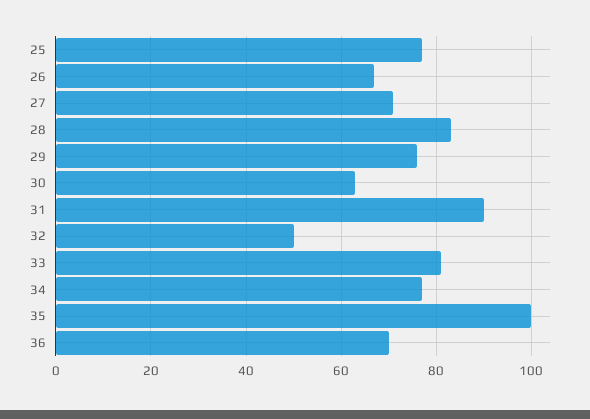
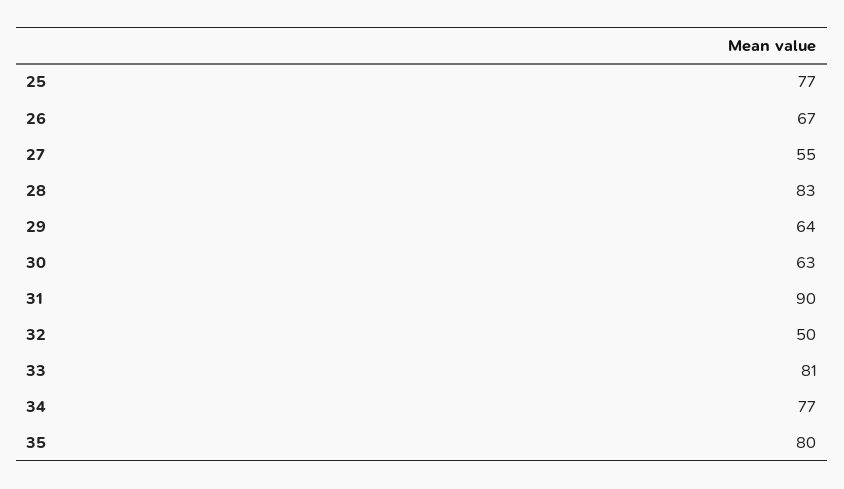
  {
    "25": 77,
    "26": 67,
-   "27": 70,
+   "27": 55,
    "28": 83,
-   "29": 75,
+   "29": 64,
    "30": 63,
    "31": 90,
    "32": 50,
    "33": 81,
    "34": 77,
-   "35": 100,
+   "35": 80
-   "36": 70
  }

